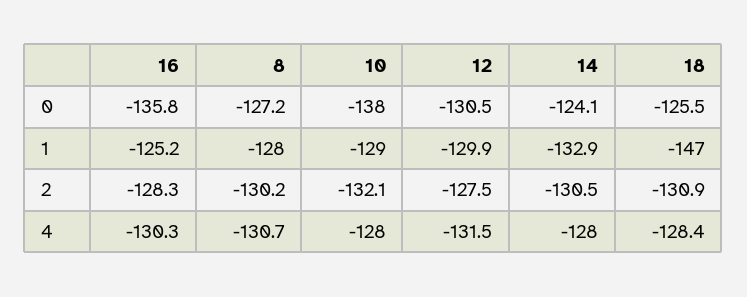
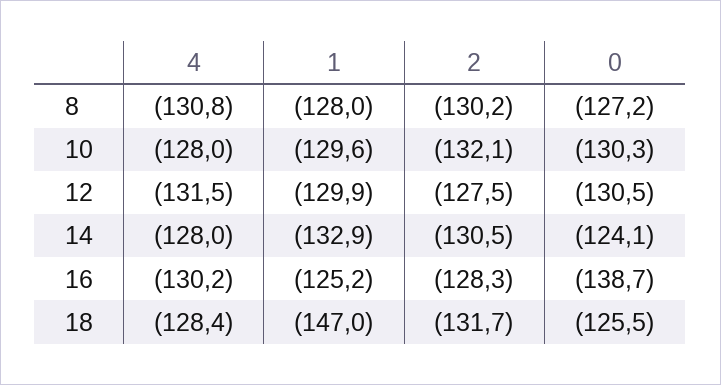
  {
    "16": {
-     "0": -135.8,
+     "0": -138.7,
      "1": -125.2,
      "2": -128.3,
-     "4": -130.3
+     "4": -130.2
    },
    "8": {
      "0": -127.2,
      "1": -128,
      "2": -130.2,
-     "4": -130.7
+     "4": -130.8
    },
    "10": {
-     "0": -138,
+     "0": -130.3,
-     "1": -129,
+     "1": -129.6,
      "2": -132.1,
      "4": -128
    },
    "12": {
      "0": -130.5,
      "1": -129.9,
      "2": -127.5,
      "4": -131.5
    },
    "14": {
      "0": -124.1,
      "1": -132.9,
      "2": -130.5,
      "4": -128
    },
    "18": {
      "0": -125.5,
      "1": -147,
-     "2": -130.9,
+     "2": -131.7,
      "4": -128.4
    }
  }

